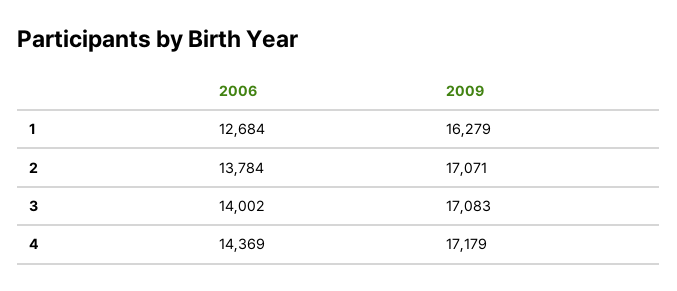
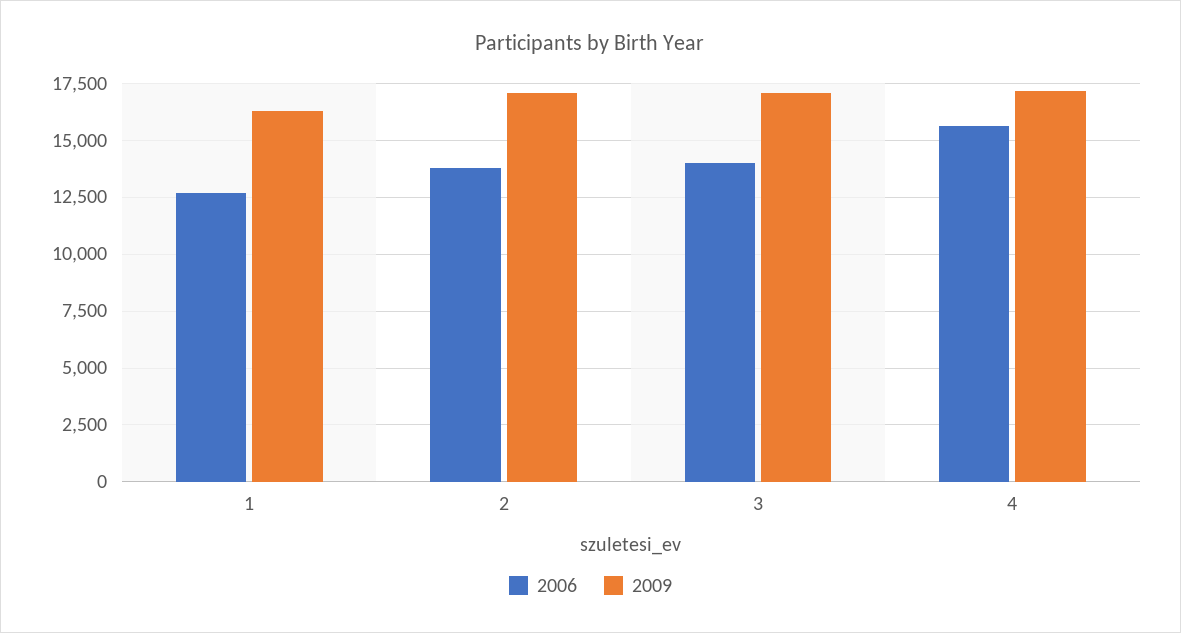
  {
    "2006": {
      "1": 12684,
      "2": 13784,
      "3": 14002,
-     "4": 14369
+     "4": 15500
    },
    "2009": {
      "1": 16279,
      "2": 17071,
      "3": 17083,
      "4": 17179
    }
  }

